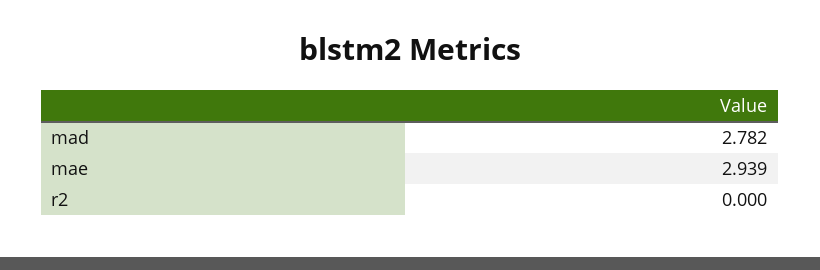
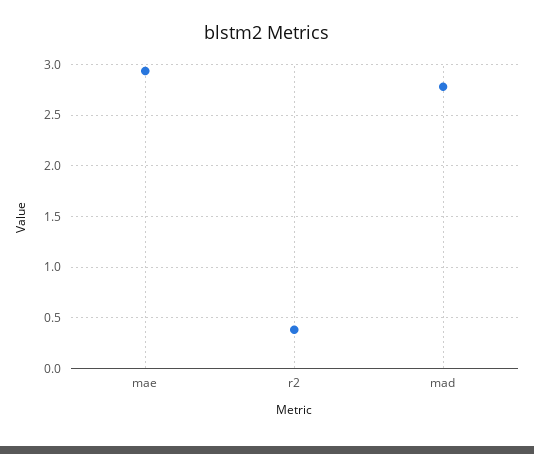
  {
    "mad": 2.782,
    "mae": 2.939,
-   "r2": 0
+   "r2": 0.4
  }

